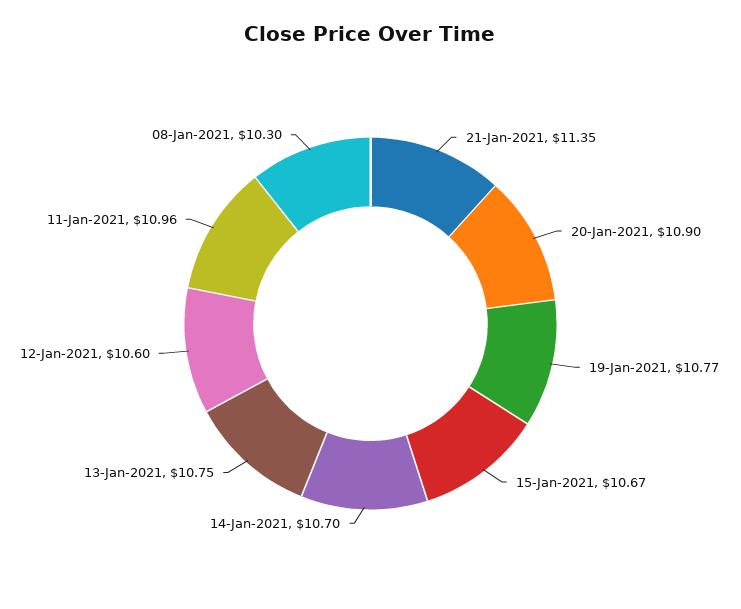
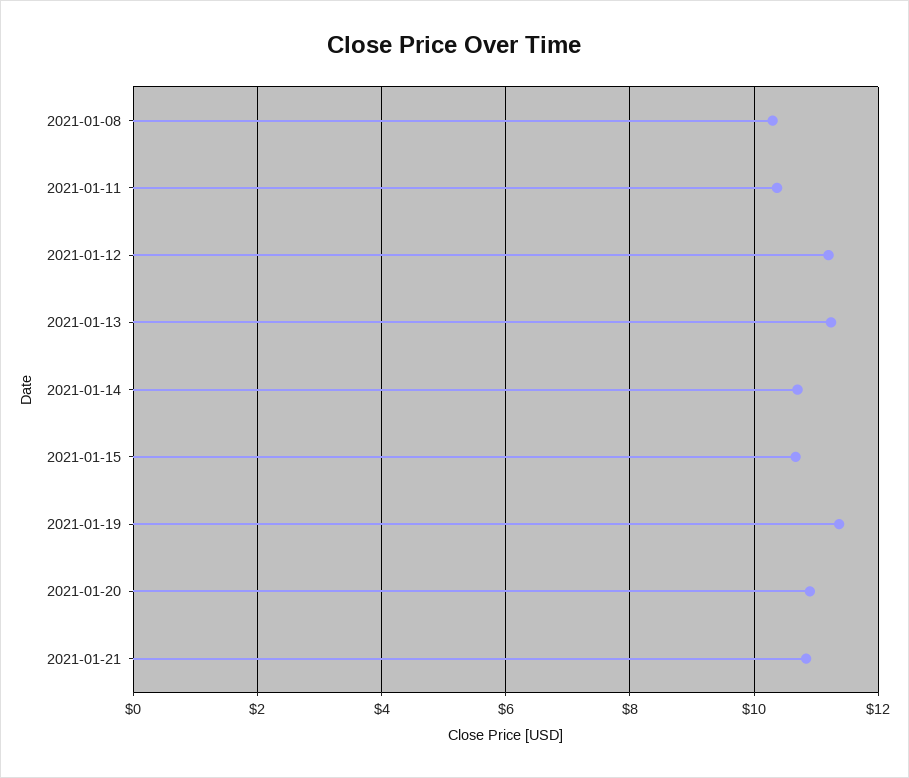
  {
-   "21-Jan-2021": 11.35,
+   "21-Jan-2021": 10.8,
    "20-Jan-2021": 10.9,
-   "19-Jan-2021": 10.77,
+   "19-Jan-2021": 11.4,
    "15-Jan-2021": 10.67,
    "14-Jan-2021": 10.7,
-   "13-Jan-2021": 10.75,
+   "13-Jan-2021": 11.2,
-   "12-Jan-2021": 10.6,
+   "12-Jan-2021": 11.2,
-   "11-Jan-2021": 10.96,
+   "11-Jan-2021": 10.4,
    "08-Jan-2021": 10.3
  }

